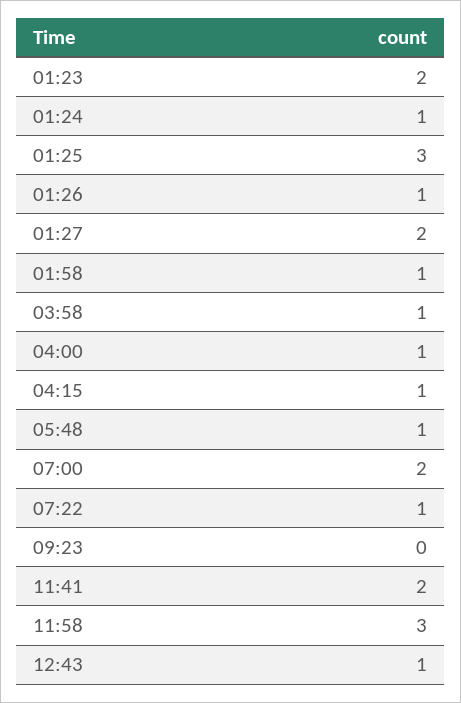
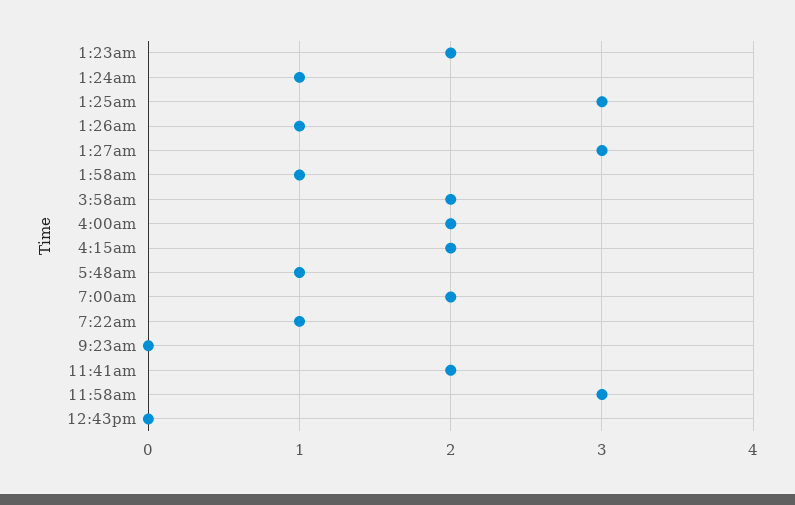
  {
    "01:23": 2,
    "01:24": 1,
    "01:25": 3,
    "01:26": 1,
-   "01:27": 2,
+   "01:27": 3,
    "01:58": 1,
-   "03:58": 1,
+   "03:58": 2,
-   "04:00": 1,
+   "04:00": 2,
-   "04:15": 1,
+   "04:15": 2,
    "05:48": 1,
    "07:00": 2,
    "07:22": 1,
    "09:23": 0,
    "11:41": 2,
    "11:58": 3,
-   "12:43": 1
+   "12:43": 0
  }

